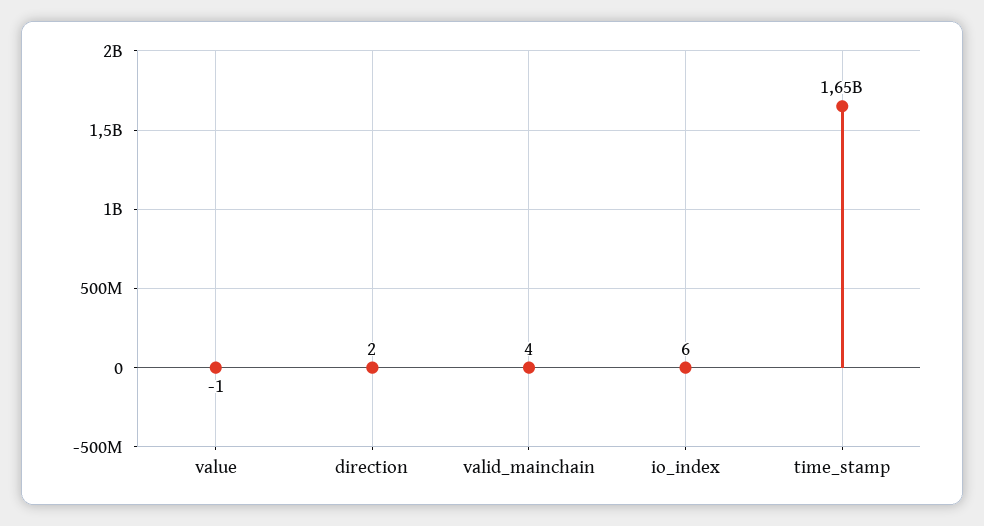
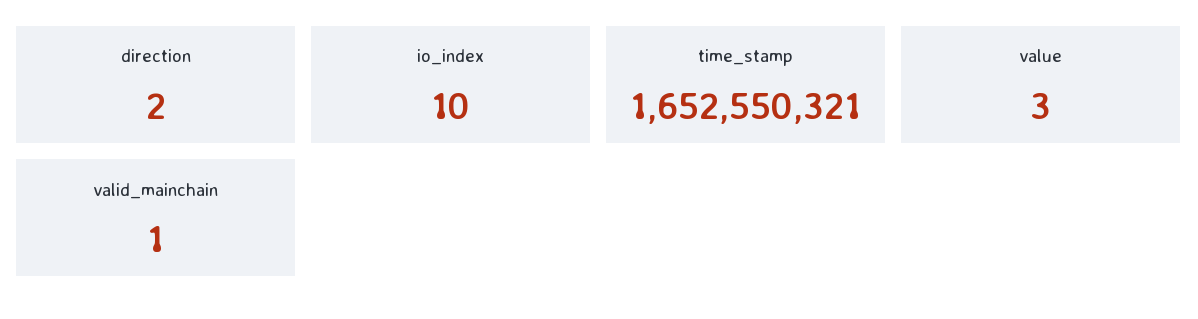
  {
-   "value": -1,
+   "value": 3,
    "direction": 2,
-   "valid_mainchain": 4,
+   "valid_mainchain": 1,
-   "io_index": 6,
+   "io_index": 10,
    "time_stamp": 1652550321
  }

